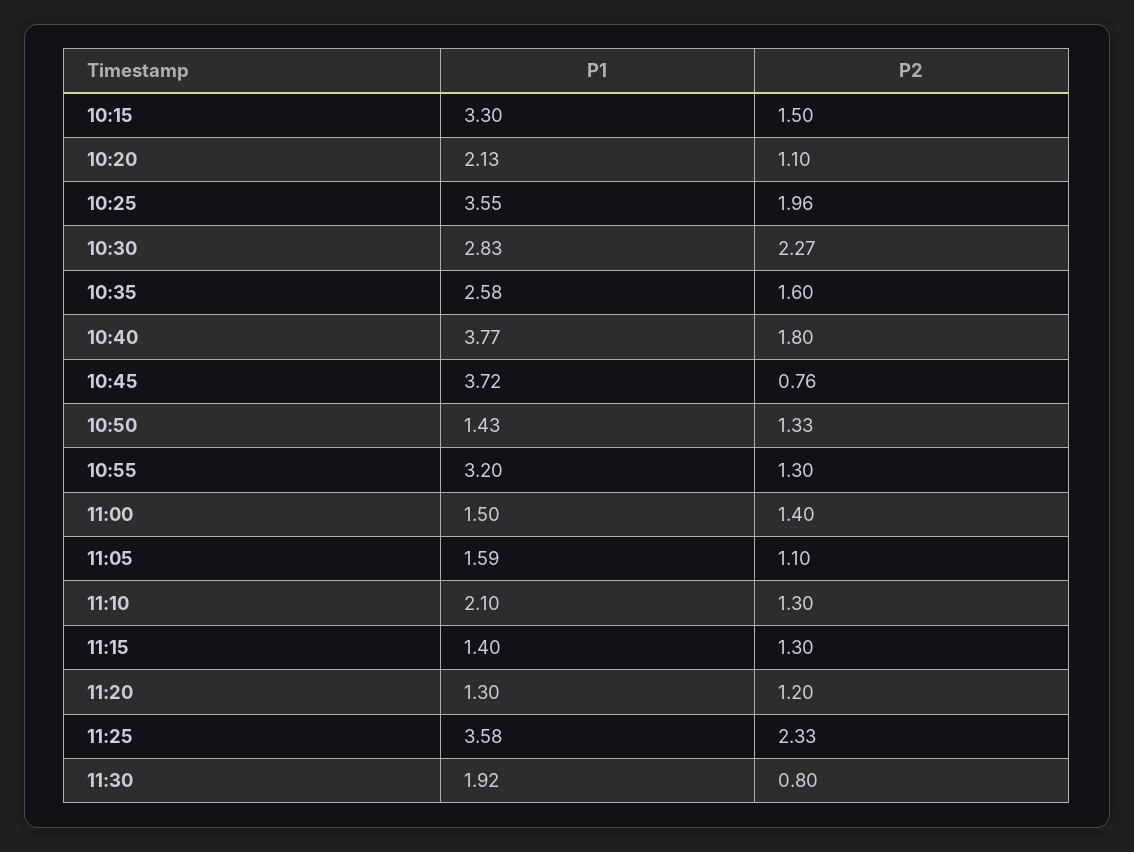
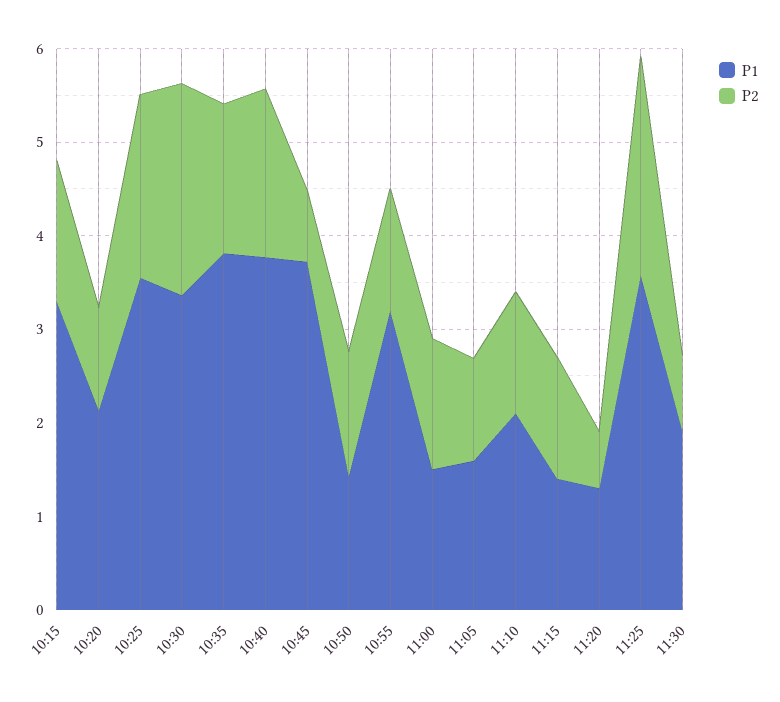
  {
    "P1": {
      "10:15": 3.3,
      "10:20": 2.13,
      "10:25": 3.55,
-     "10:30": 2.83,
+     "10:30": 3.4,
-     "10:35": 2.58,
+     "10:35": 3.8,
      "10:40": 3.77,
      "10:45": 3.72,
      "10:50": 1.43,
      "10:55": 3.2,
      "11:00": 1.5,
      "11:05": 1.59,
      "11:10": 2.1,
      "11:15": 1.4,
      "11:20": 1.3,
      "11:25": 3.58,
      "11:30": 1.92
    },
    "P2": {
      "10:15": 1.5,
      "10:20": 1.1,
      "10:25": 1.96,
      "10:30": 2.27,
      "10:35": 1.6,
      "10:40": 1.8,
      "10:45": 0.76,
      "10:50": 1.33,
      "10:55": 1.3,
      "11:00": 1.4,
      "11:05": 1.1,
      "11:10": 1.3,
      "11:15": 1.3,
-     "11:20": 1.2,
+     "11:20": 0.6,
      "11:25": 2.33,
      "11:30": 0.8
    }
  }

